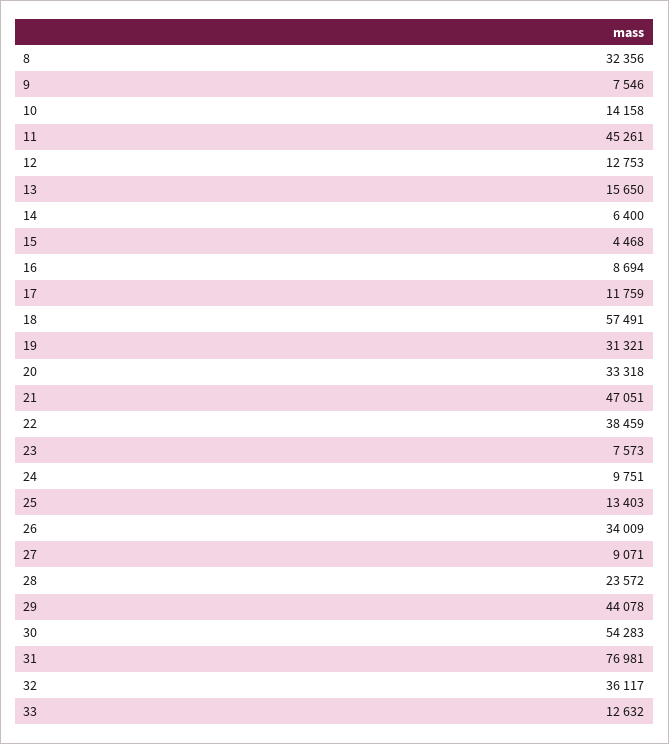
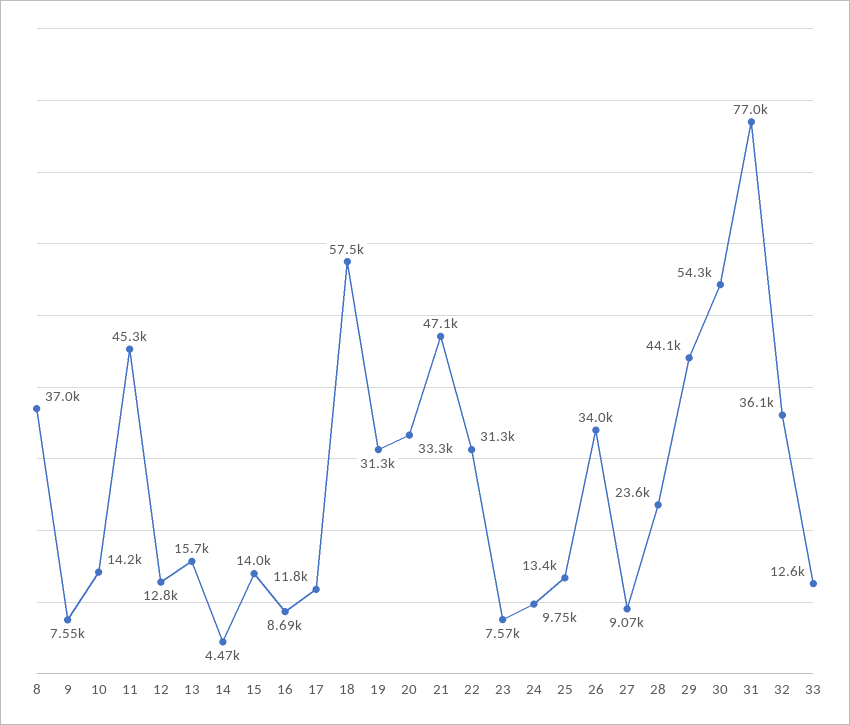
  {
-   "8": 32356,
+   "8": 37000,
    "9": 7546,
    "10": 14158,
    "11": 45261,
    "12": 12753,
    "13": 15650,
-   "14": 6400,
+   "14": 4470,
-   "15": 4468,
+   "15": 14000,
    "16": 8694,
    "17": 11759,
    "18": 57491,
    "19": 31321,
    "20": 33318,
    "21": 47051,
-   "22": 38459,
+   "22": 31300,
    "23": 7573,
    "24": 9751,
    "25": 13403,
    "26": 34009,
    "27": 9071,
    "28": 23572,
    "29": 44078,
    "30": 54283,
    "31": 76981,
    "32": 36117,
    "33": 12632
  }

